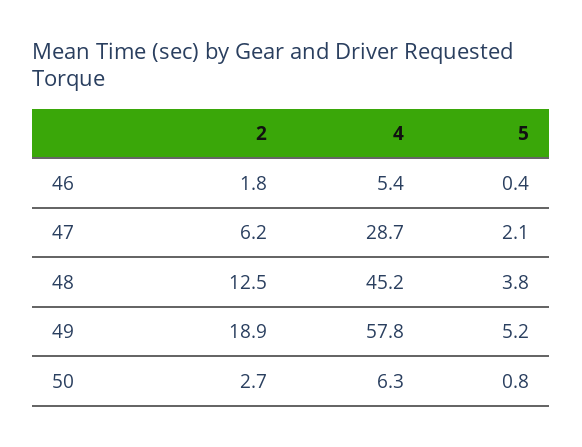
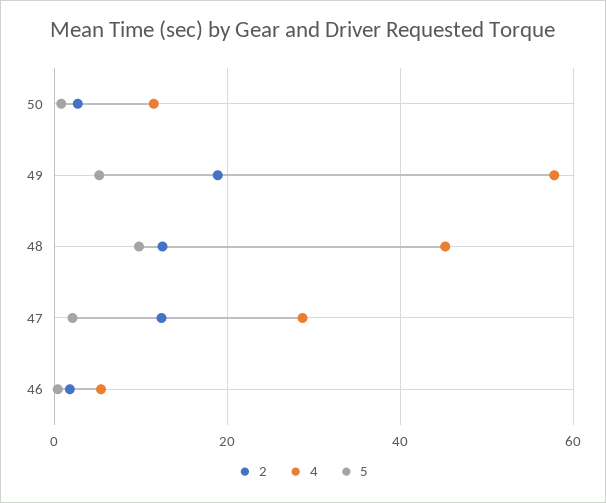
  {
    "2": {
      "46": 1.8,
-     "47": 6.2,
+     "47": 12,
      "48": 12.5,
      "49": 18.9,
      "50": 2.7
    },
    "4": {
      "46": 5.4,
      "47": 28.7,
      "48": 45.2,
      "49": 57.8,
-     "50": 6.3
+     "50": 12
    },
    "5": {
      "46": 0.4,
      "47": 2.1,
-     "48": 3.8,
+     "48": 10,
      "49": 5.2,
      "50": 0.8
    }
  }

